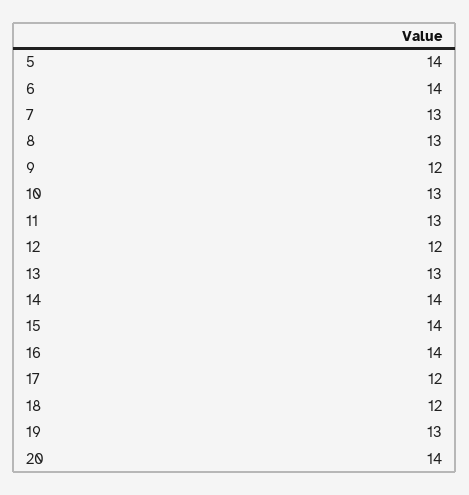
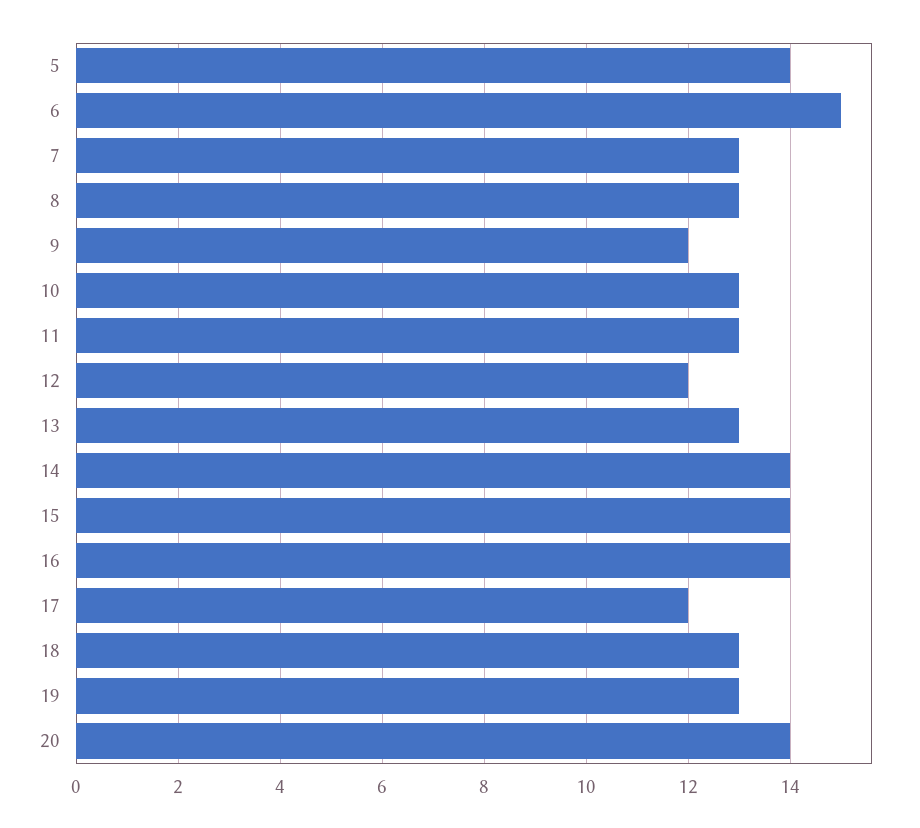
  {
    "5": 14,
-   "6": 14,
+   "6": 15,
    "7": 13,
    "8": 13,
    "9": 12,
    "10": 13,
    "11": 13,
    "12": 12,
    "13": 13,
    "14": 14,
    "15": 14,
    "16": 14,
    "17": 12,
-   "18": 12,
+   "18": 13,
    "19": 13,
    "20": 14
  }

